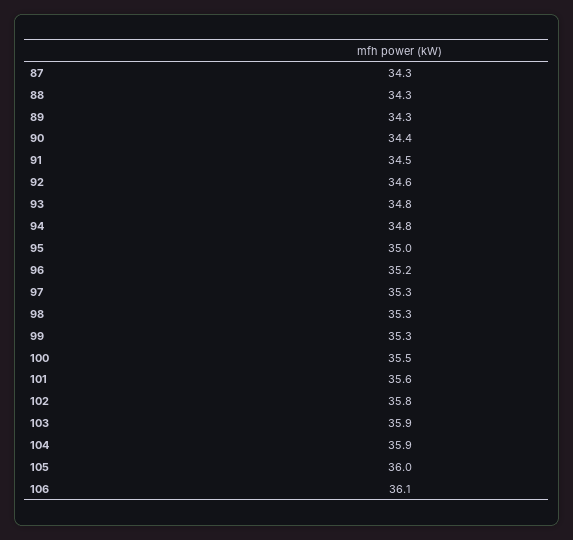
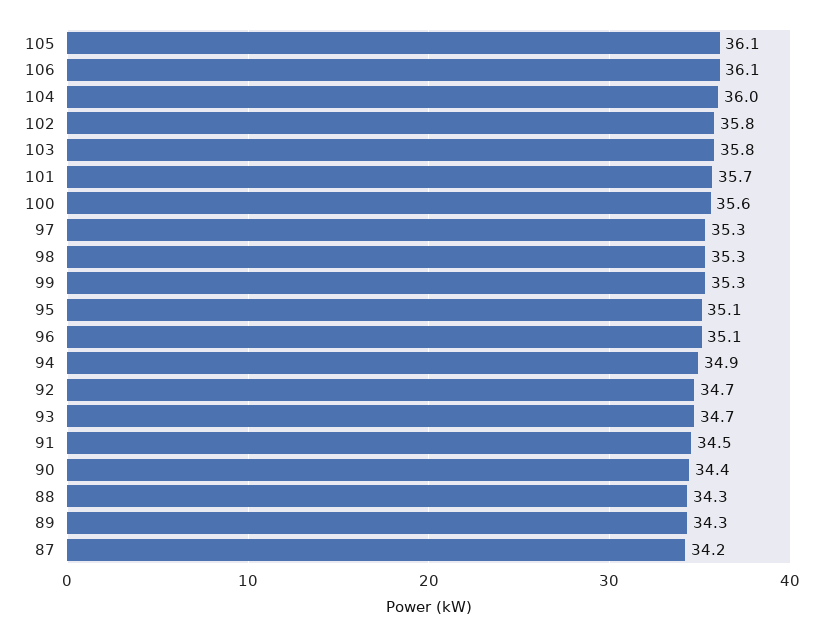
  {
-   "87": 34.3,
+   "87": 34.2,
    "88": 34.3,
    "89": 34.3,
    "90": 34.4,
    "91": 34.5,
-   "92": 34.6,
+   "92": 34.7,
-   "93": 34.8,
+   "93": 34.7,
-   "94": 34.8,
+   "94": 34.9,
-   "95": 35,
+   "95": 35.1,
-   "96": 35.2,
+   "96": 35.1,
    "97": 35.3,
    "98": 35.3,
    "99": 35.3,
-   "100": 35.5,
+   "100": 35.6,
-   "101": 35.6,
+   "101": 35.7,
    "102": 35.8,
-   "103": 35.9,
+   "103": 35.8,
-   "104": 35.9,
+   "104": 36,
-   "105": 36,
+   "105": 36.1,
    "106": 36.1
  }

